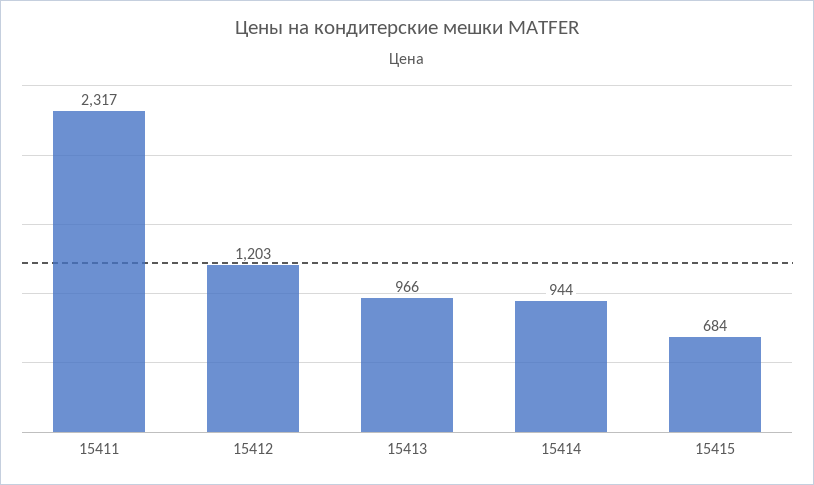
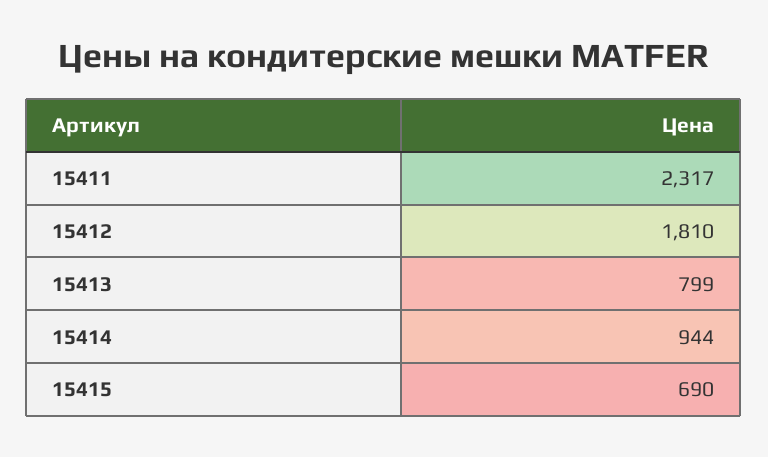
  {
    "15411": 2317,
-   "15412": 1203,
+   "15412": 1810,
-   "15413": 966,
+   "15413": 799,
    "15414": 944,
-   "15415": 684
+   "15415": 690
  }

